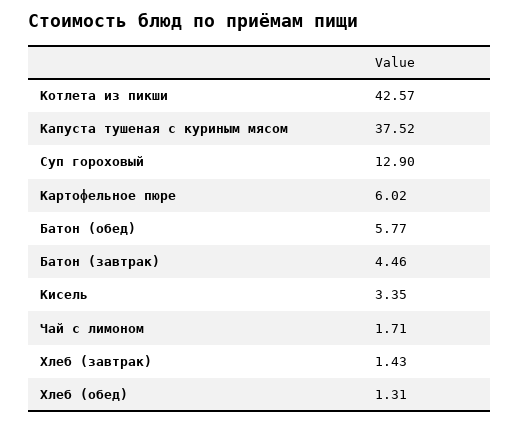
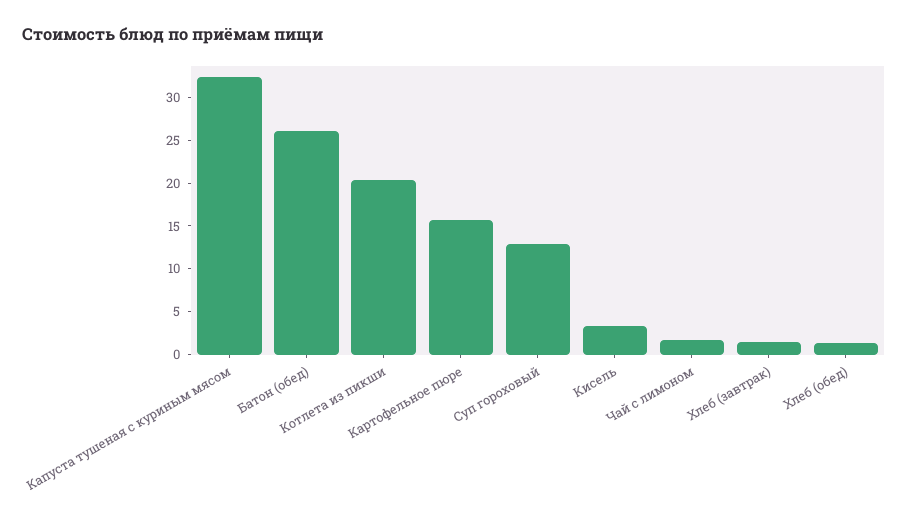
  {
-   "Котлета из пикши": 42.57,
+   "Котлета из пикши": 20,
-   "Капуста тушеная с куриным мясом": 37.52,
+   "Капуста тушеная с куриным мясом": 32,
    "Суп гороховый": 12.9,
-   "Картофельное пюре": 6.02,
+   "Картофельное пюре": 16,
-   "Батон (обед)": 5.77,
+   "Батон (обед)": 26,
-   "Батон (завтрак)": 4.46,
    "Кисель": 3.35,
    "Чай с лимоном": 1.71,
    "Хлеб (завтрак)": 1.43,
    "Хлеб (обед)": 1.31
  }

